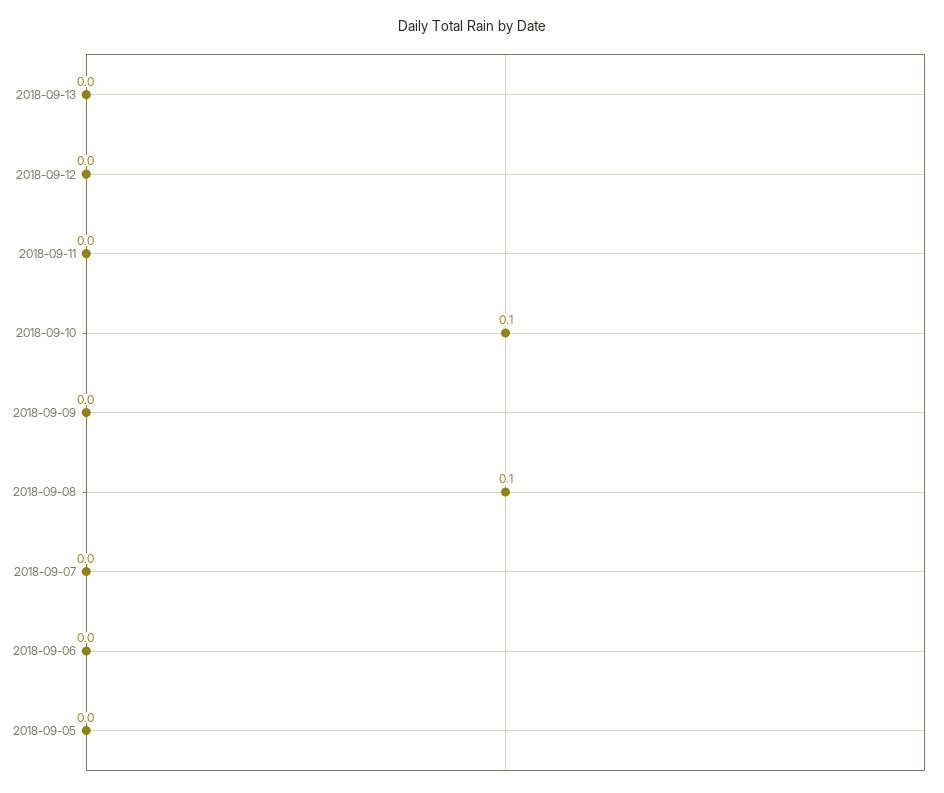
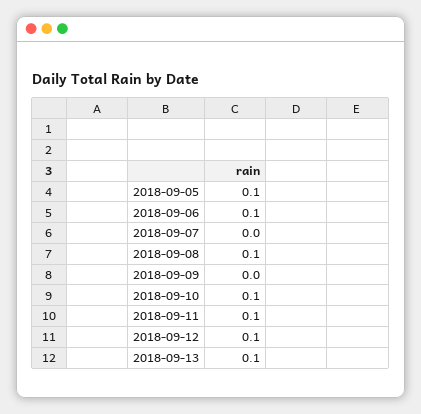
  {
-   "2018-09-13": 0,
+   "2018-09-13": 0.1,
-   "2018-09-12": 0,
+   "2018-09-12": 0.1,
-   "2018-09-11": 0,
+   "2018-09-11": 0.1,
    "2018-09-10": 0.1,
    "2018-09-09": 0,
    "2018-09-08": 0.1,
    "2018-09-07": 0,
-   "2018-09-06": 0,
+   "2018-09-06": 0.1,
-   "2018-09-05": 0
+   "2018-09-05": 0.1
  }

